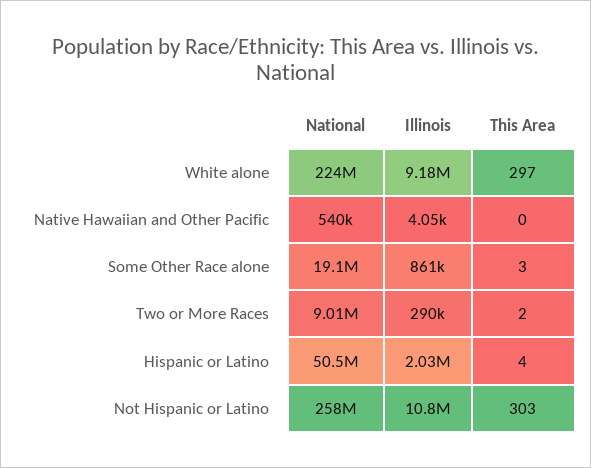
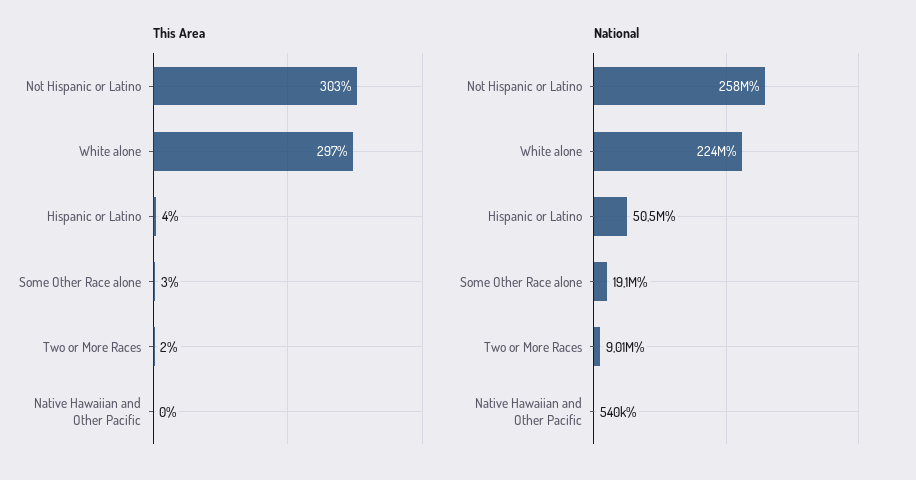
  {
    "National": {
      "White alone": 224000000,
      "Native Hawaiian and Other Pacific": 540000,
      "Some Other Race alone": 19100000,
      "Two or More Races": 9010000,
      "Hispanic or Latino": 50500000,
      "Not Hispanic or Latino": 258000000
    },
-   "Illinois": {
-     "White alone": 9180000,
-     "Native Hawaiian and Other Pacific": 4050,
-     "Some Other Race alone": 861000,
-     "Two or More Races": 290000,
-     "Hispanic or Latino": 2030000,
-     "Not Hispanic or Latino": 10800000
-   },
    "This Area": {
      "White alone": 297,
      "Native Hawaiian and Other Pacific": 0,
      "Some Other Race alone": 3,
      "Two or More Races": 2,
      "Hispanic or Latino": 4,
      "Not Hispanic or Latino": 303
    }
  }

